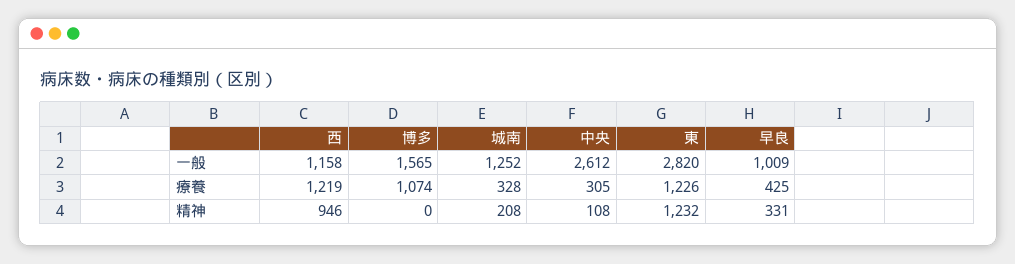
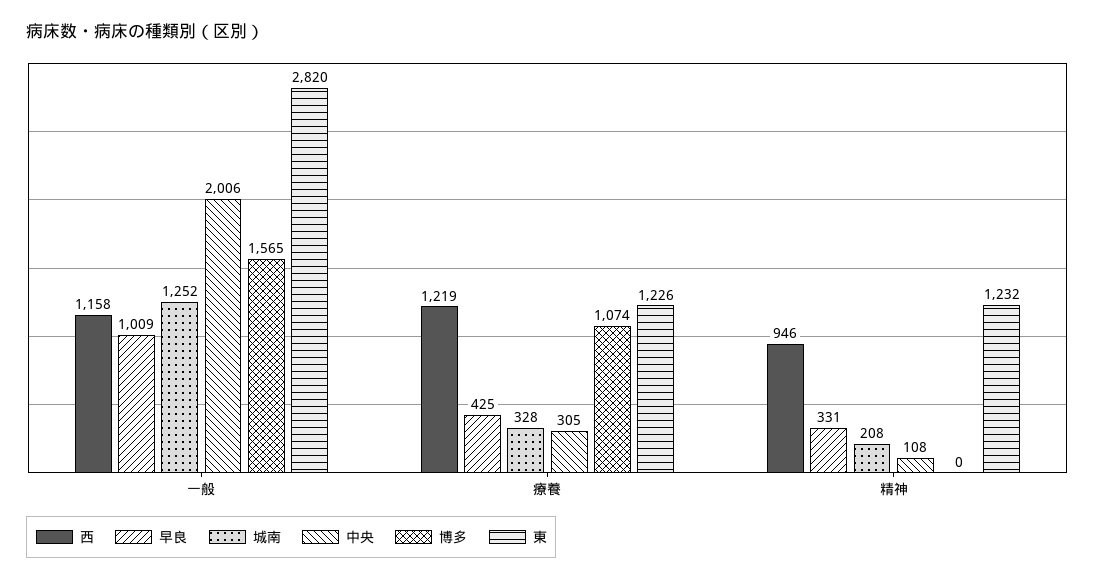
  {
    "西": {
      "一般": 1158,
      "療養": 1219,
      "精神": 946
    },
    "博多": {
      "一般": 1565,
      "療養": 1074,
      "精神": 0
    },
    "城南": {
      "一般": 1252,
      "療養": 328,
      "精神": 208
    },
    "中央": {
-     "一般": 2612,
+     "一般": 2006,
      "療養": 305,
      "精神": 108
    },
    "東": {
      "一般": 2820,
      "療養": 1226,
      "精神": 1232
    },
    "早良": {
      "一般": 1009,
      "療養": 425,
      "精神": 331
    }
  }

